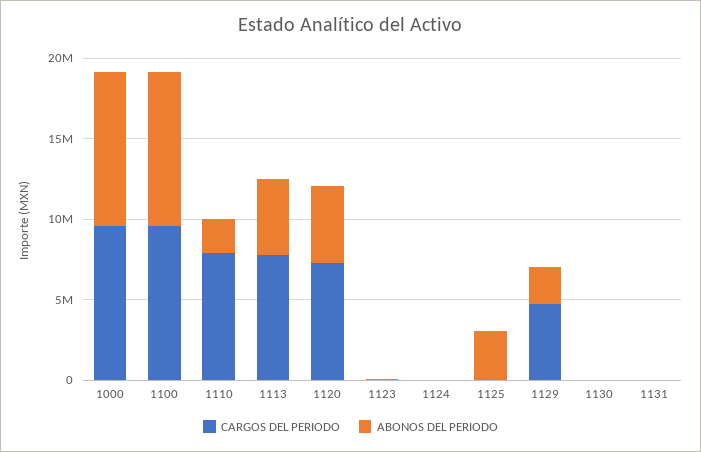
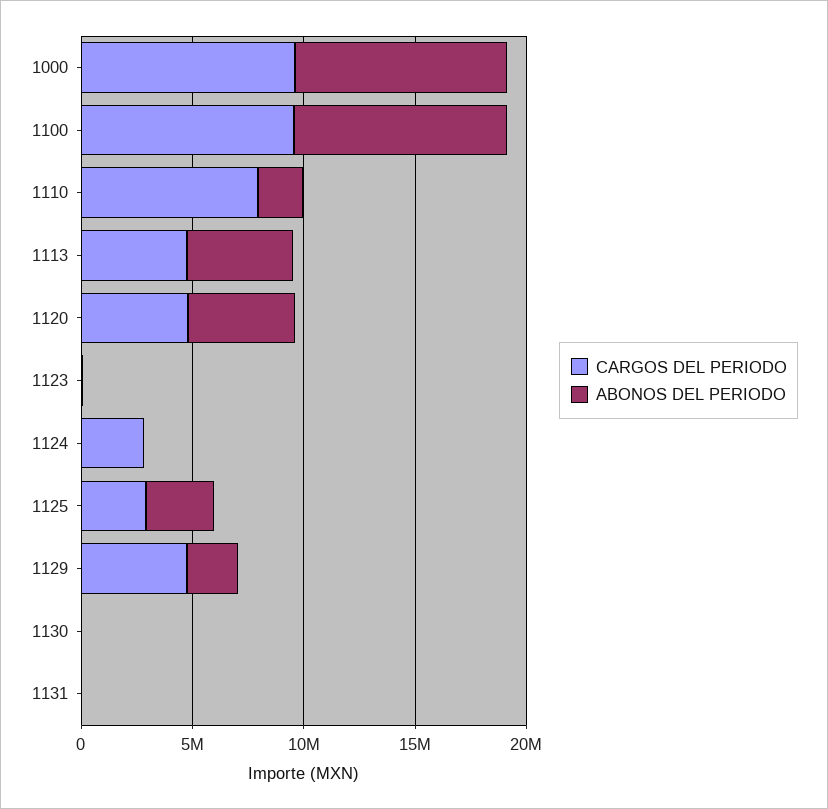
  {
    "CARGOS DEL PERIODO": {
      "1000": 10000000,
      "1100": 10000000,
      "1110": 8000000,
-     "1113": 8000000,
+     "1113": 5000000,
-     "1120": 7000000,
+     "1120": 5000000,
      "1123": 0,
-     "1124": 0,
+     "1124": 3000000,
-     "1125": 0,
+     "1125": 3000000,
      "1129": 5000000,
      "1130": 0,
      "1131": 0
    },
    "ABONOS DEL PERIODO": {
      "1000": 10000000,
      "1100": 10000000,
      "1110": 2000000,
      "1113": 5000000,
      "1120": 5000000,
      "1123": 0,
      "1124": 0,
      "1125": 3000000,
      "1129": 2000000,
      "1130": 0,
      "1131": 0
    }
  }

